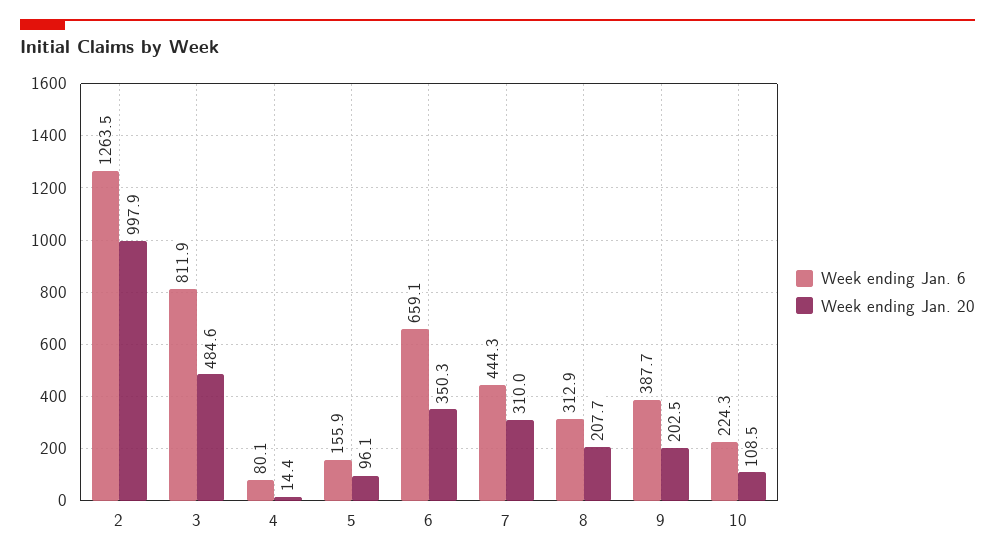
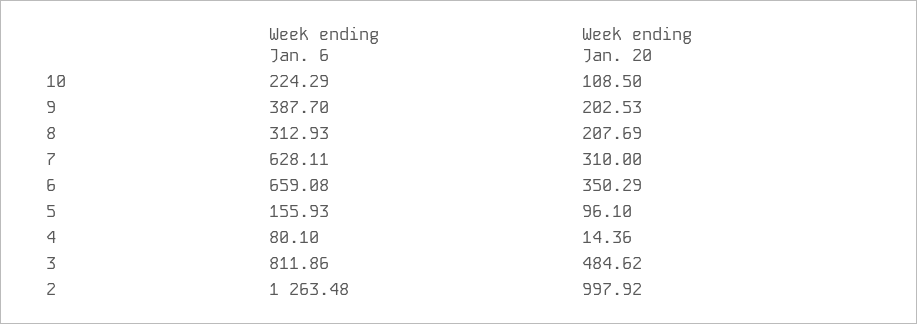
  {
    "Week ending Jan. 6": {
      "2": 1263.48,
      "3": 811.86,
      "4": 80.1,
      "5": 155.93,
      "6": 659.08,
-     "7": 444.3,
+     "7": 628.11,
      "8": 312.93,
      "9": 387.7,
      "10": 224.29
    },
    "Week ending Jan. 20": {
      "2": 997.92,
      "3": 484.62,
      "4": 14.36,
      "5": 96.1,
      "6": 350.29,
      "7": 310,
      "8": 207.69,
      "9": 202.53,
      "10": 108.5
    }
  }

